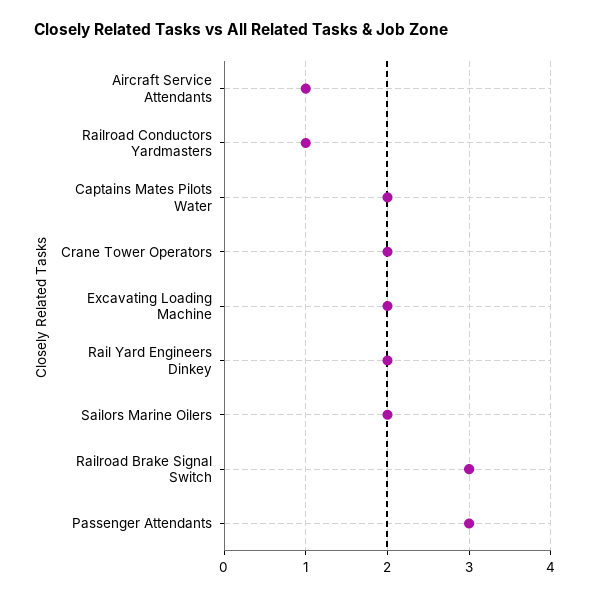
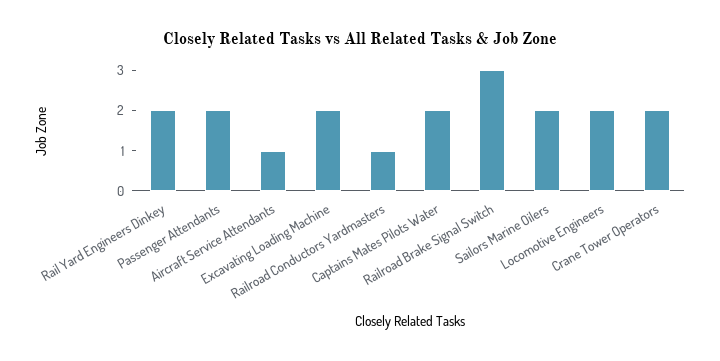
  {
    "Aircraft Service Attendants": 1,
    "Railroad Conductors Yardmasters": 1,
    "Captains Mates Pilots Water": 2,
    "Crane Tower Operators": 2,
    "Excavating Loading Machine": 2,
    "Rail Yard Engineers Dinkey": 2,
    "Sailors Marine Oilers": 2,
    "Railroad Brake Signal Switch": 3,
-   "Passenger Attendants": 3
+   "Passenger Attendants": 2,
+   "Locomotive Engineers": 2
  }

